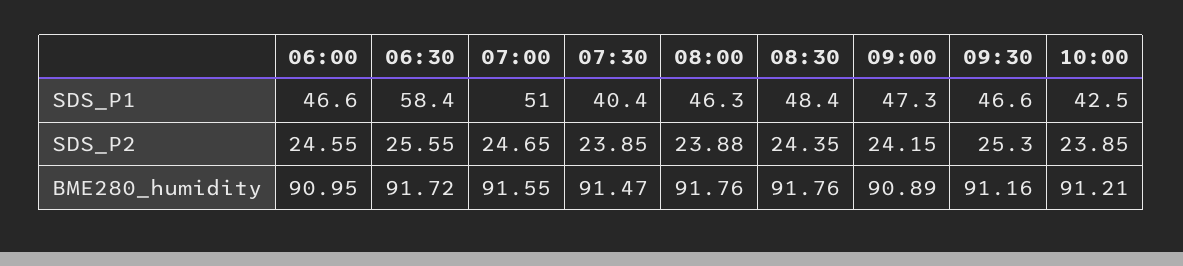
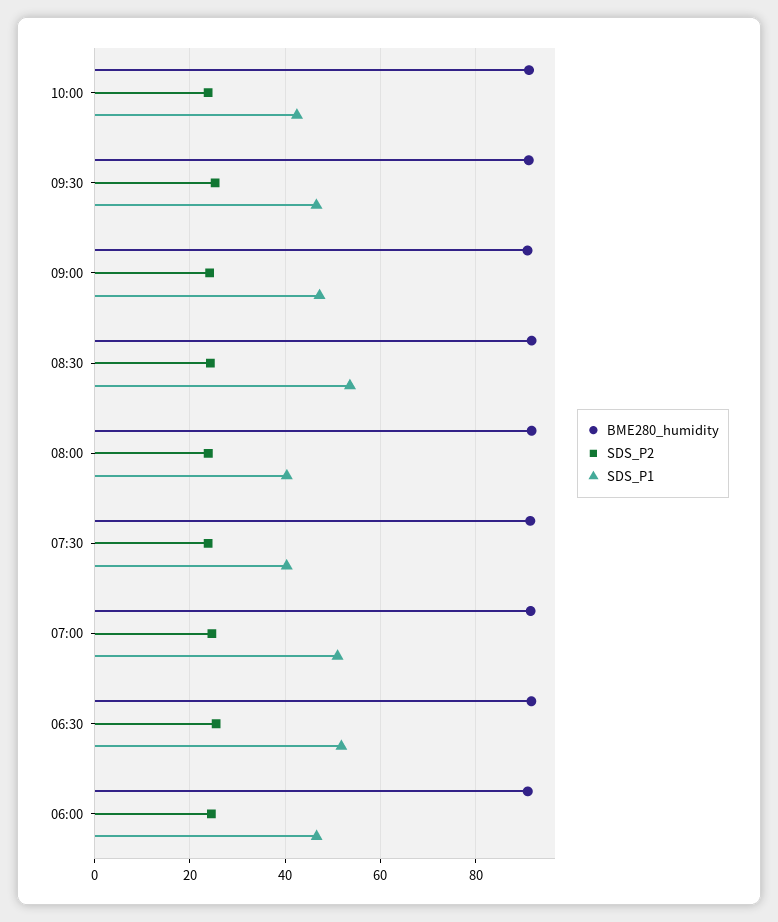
  {
    "SDS_P1": {
      "06:00": 46.6,
-     "06:30": 58.4,
+     "06:30": 52,
      "07:00": 51,
      "07:30": 40.4,
-     "08:00": 46.3,
+     "08:00": 40,
-     "08:30": 48.4,
+     "08:30": 54,
      "09:00": 47.3,
      "09:30": 46.6,
      "10:00": 42.5
    },
    "SDS_P2": {
      "06:00": 24.55,
      "06:30": 25.55,
      "07:00": 24.65,
      "07:30": 23.85,
      "08:00": 23.88,
      "08:30": 24.35,
      "09:00": 24.15,
      "09:30": 25.3,
      "10:00": 23.85
    },
    "BME280_humidity": {
      "06:00": 90.95,
      "06:30": 91.72,
      "07:00": 91.55,
      "07:30": 91.47,
      "08:00": 91.76,
      "08:30": 91.76,
      "09:00": 90.89,
      "09:30": 91.16,
      "10:00": 91.21
    }
  }

